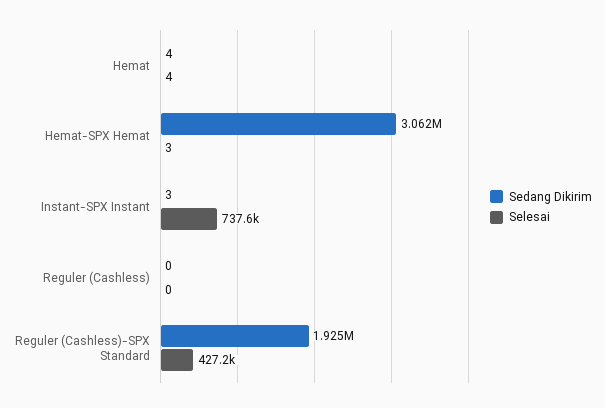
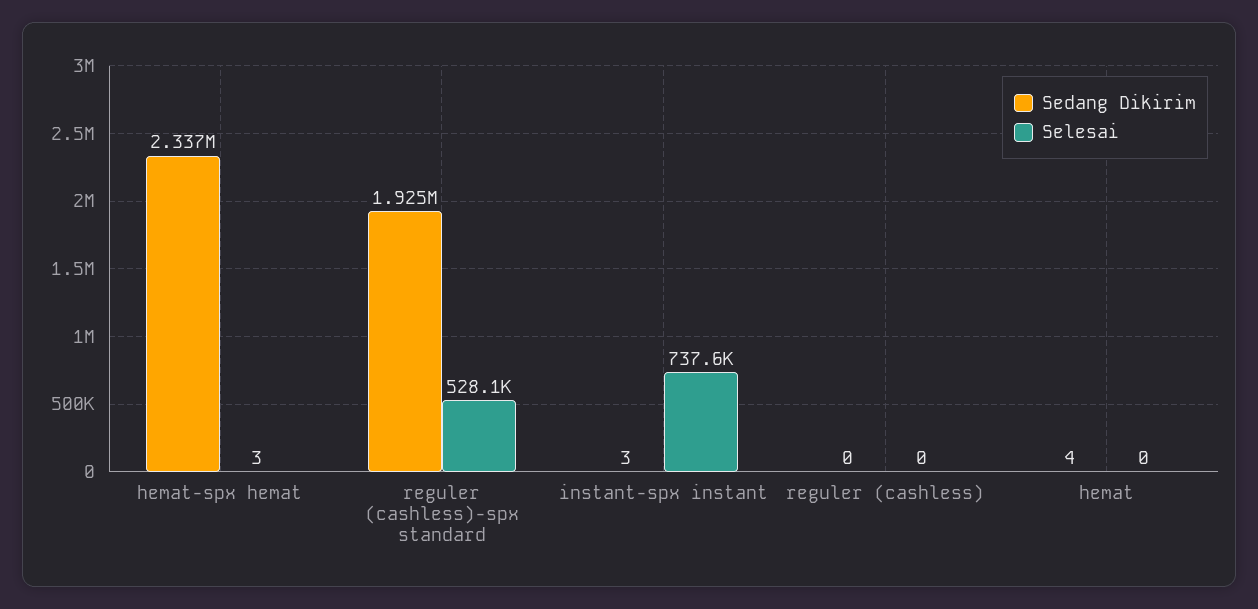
  {
    "Sedang Dikirim": {
      "Hemat": 4,
-     "Hemat-SPX Hemat": 3062000,
+     "Hemat-SPX Hemat": 2337000,
      "Instant-SPX Instant": 3,
      "Reguler (Cashless)": 0,
      "Reguler (Cashless)-SPX Standard": 1925000
    },
    "Selesai": {
-     "Hemat": 4,
+     "Hemat": 0,
      "Hemat-SPX Hemat": 3,
      "Instant-SPX Instant": 737600,
      "Reguler (Cashless)": 0,
-     "Reguler (Cashless)-SPX Standard": 427200
+     "Reguler (Cashless)-SPX Standard": 528100
    }
  }

